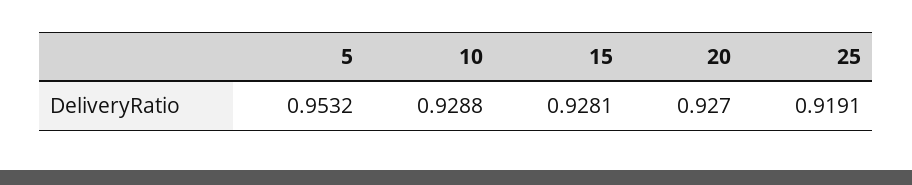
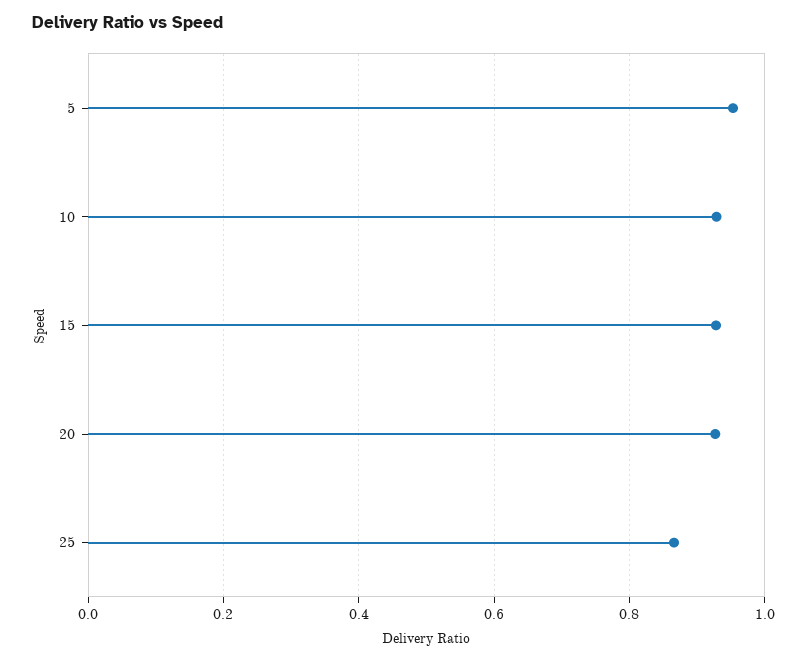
  {
    "5": 0.9532,
    "10": 0.9288,
    "15": 0.9281,
    "20": 0.927,
-   "25": 0.9191
+   "25": 0.86
  }

